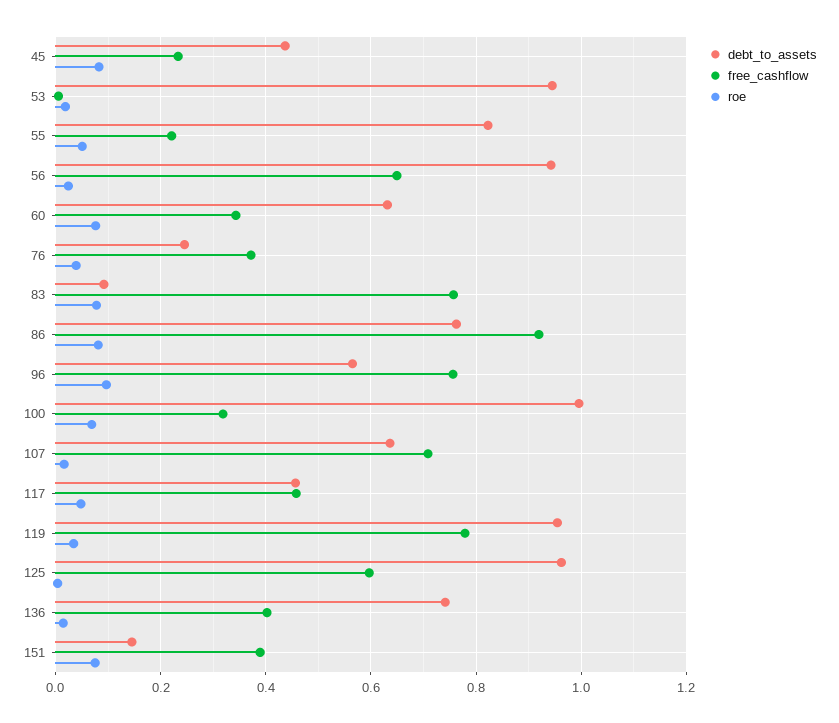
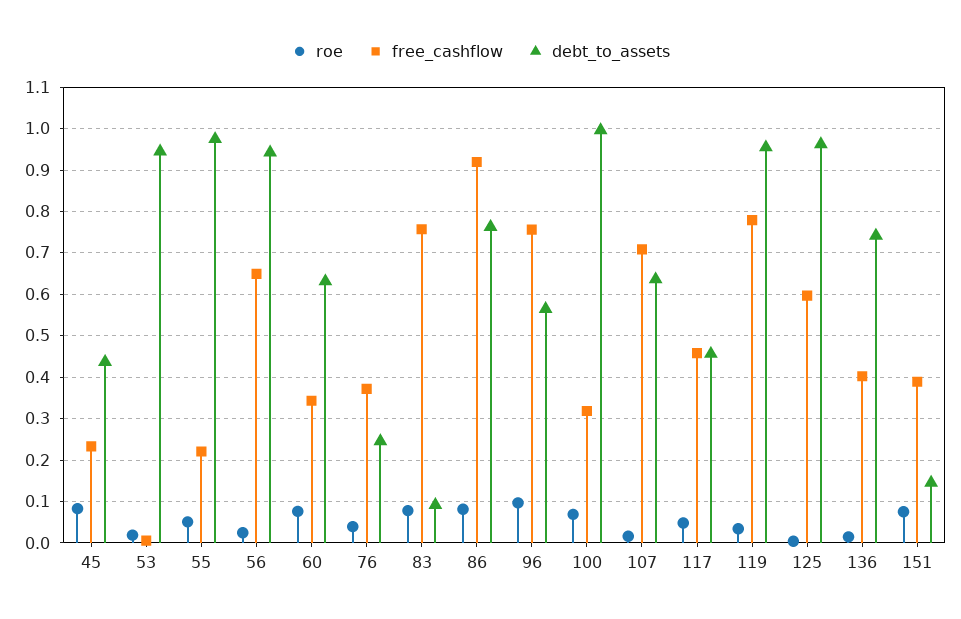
  {
    "debt_to_assets": {
      "45": 0.44,
      "53": 0.94,
-     "55": 0.82,
+     "55": 0.98,
      "56": 0.94,
      "60": 0.64,
      "76": 0.24,
      "83": 0.1,
      "86": 0.76,
      "96": 0.56,
      "100": 1,
      "107": 0.64,
      "117": 0.46,
      "119": 0.96,
      "125": 0.96,
      "136": 0.74,
      "151": 0.14
    },
    "free_cashflow": {
      "45": 0.24,
      "53": 0,
      "55": 0.22,
      "56": 0.64,
      "60": 0.34,
      "76": 0.38,
      "83": 0.76,
      "86": 0.92,
      "96": 0.76,
      "100": 0.32,
      "107": 0.7,
      "117": 0.46,
      "119": 0.78,
      "125": 0.6,
      "136": 0.4,
      "151": 0.38
    },
    "roe": {
      "45": 0.08,
      "53": 0.02,
      "55": 0.06,
      "56": 0.02,
      "60": 0.08,
      "76": 0.04,
      "83": 0.08,
      "86": 0.08,
      "96": 0.1,
      "100": 0.06,
      "107": 0.02,
      "117": 0.04,
      "119": 0.04,
      "125": 0,
      "136": 0.02,
      "151": 0.08
    }
  }

